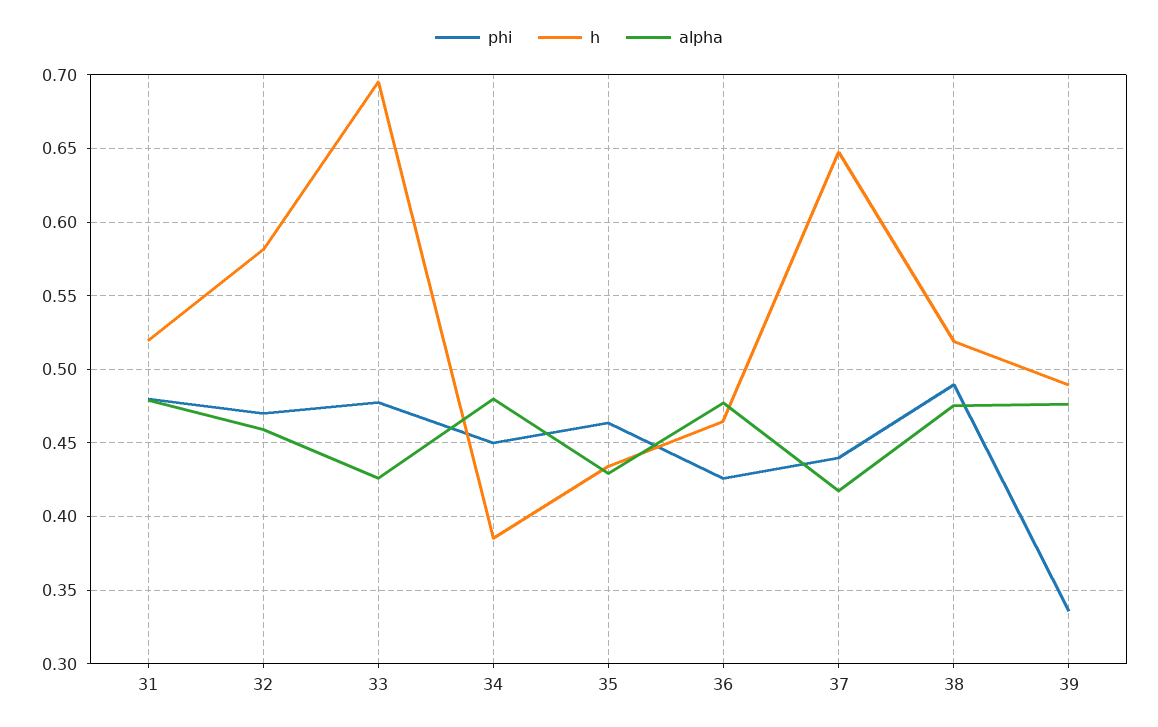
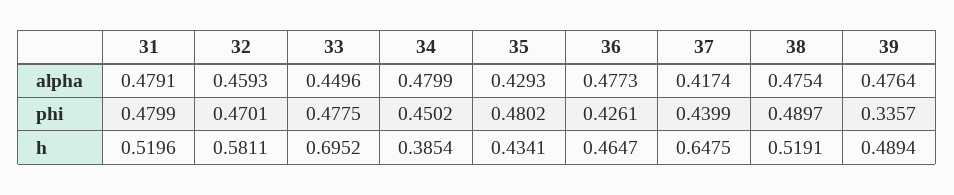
  {
    "phi": {
      "31": 0.4799,
      "32": 0.4701,
      "33": 0.4775,
      "34": 0.4502,
-     "35": 0.465,
+     "35": 0.4802,
      "36": 0.4261,
      "37": 0.4399,
      "38": 0.4897,
      "39": 0.3357
    },
    "h": {
      "31": 0.5196,
      "32": 0.5811,
      "33": 0.6952,
      "34": 0.3854,
      "35": 0.4341,
      "36": 0.4647,
      "37": 0.6475,
      "38": 0.5191,
      "39": 0.4894
    },
    "alpha": {
      "31": 0.4791,
      "32": 0.4593,
-     "33": 0.425,
+     "33": 0.4496,
      "34": 0.4799,
      "35": 0.4293,
      "36": 0.4773,
      "37": 0.4174,
      "38": 0.4754,
      "39": 0.4764
    }
  }

